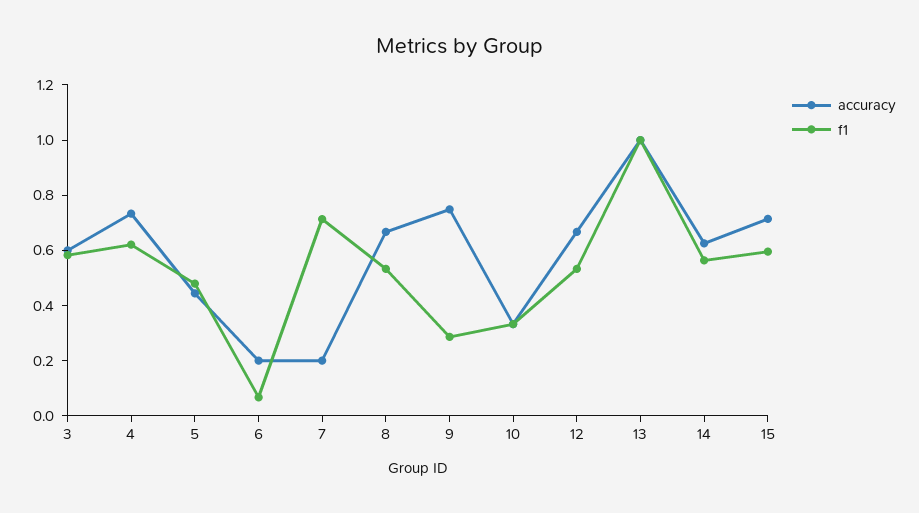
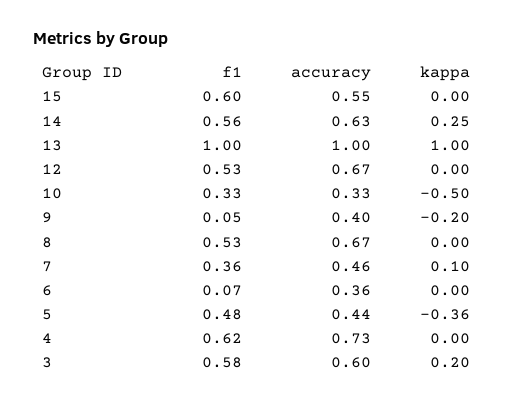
  {
    "accuracy": {
      "3": 0.6,
      "4": 0.73,
      "5": 0.44,
-     "6": 0.2,
+     "6": 0.36,
-     "7": 0.2,
+     "7": 0.46,
      "8": 0.67,
-     "9": 0.75,
+     "9": 0.4,
      "10": 0.33,
      "12": 0.67,
      "13": 1,
      "14": 0.63,
-     "15": 0.7
+     "15": 0.55
    },
    "f1": {
      "3": 0.58,
      "4": 0.62,
      "5": 0.48,
      "6": 0.07,
-     "7": 0.7,
+     "7": 0.36,
      "8": 0.53,
-     "9": 0.3,
+     "9": 0.05,
      "10": 0.33,
      "12": 0.53,
      "13": 1,
      "14": 0.56,
      "15": 0.6
-   }
+   },
+   "kappa": {
+     "15": 0,
+     "14": 0.25,
+     "13": 1,
+     "12": 0,
+     "10": -0.5,
+     "9": -0.2,
+     "8": 0,
+     "7": 0.1,
+     "6": 0,
+     "5": -0.36,
+     "4": 0,
+     "3": 0.2
+   }
  }

